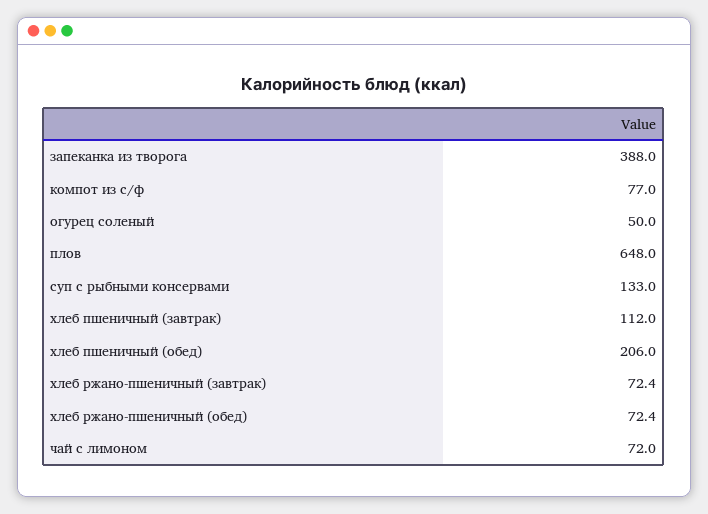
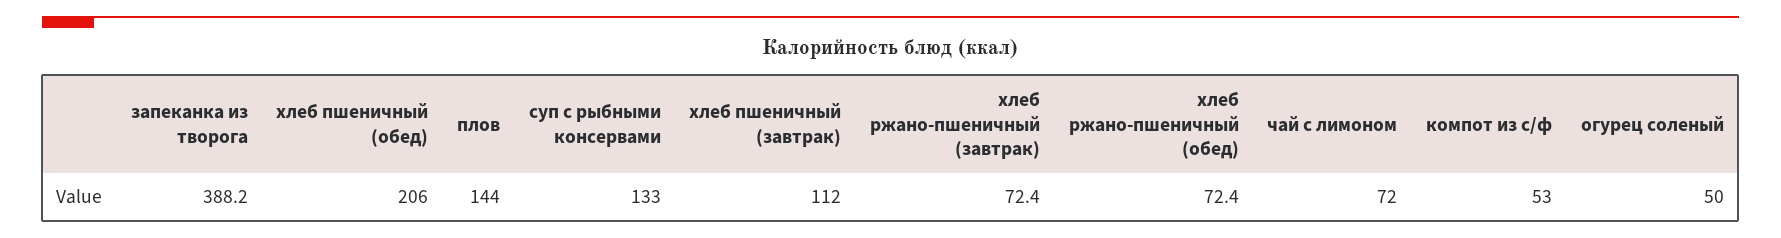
  {
-   "запеканка из творога": 388,
+   "запеканка из творога": 388.2,
-   "компот из с/ф": 77,
+   "компот из с/ф": 53,
    "огурец соленый": 50,
-   "плов": 648,
+   "плов": 144,
    "суп с рыбными консервами": 133,
    "хлеб пшеничный (завтрак)": 112,
    "хлеб пшеничный (обед)": 206,
    "хлеб ржано-пшеничный (завтрак)": 72.4,
    "хлеб ржано-пшеничный (обед)": 72.4,
    "чай с лимоном": 72
  }

